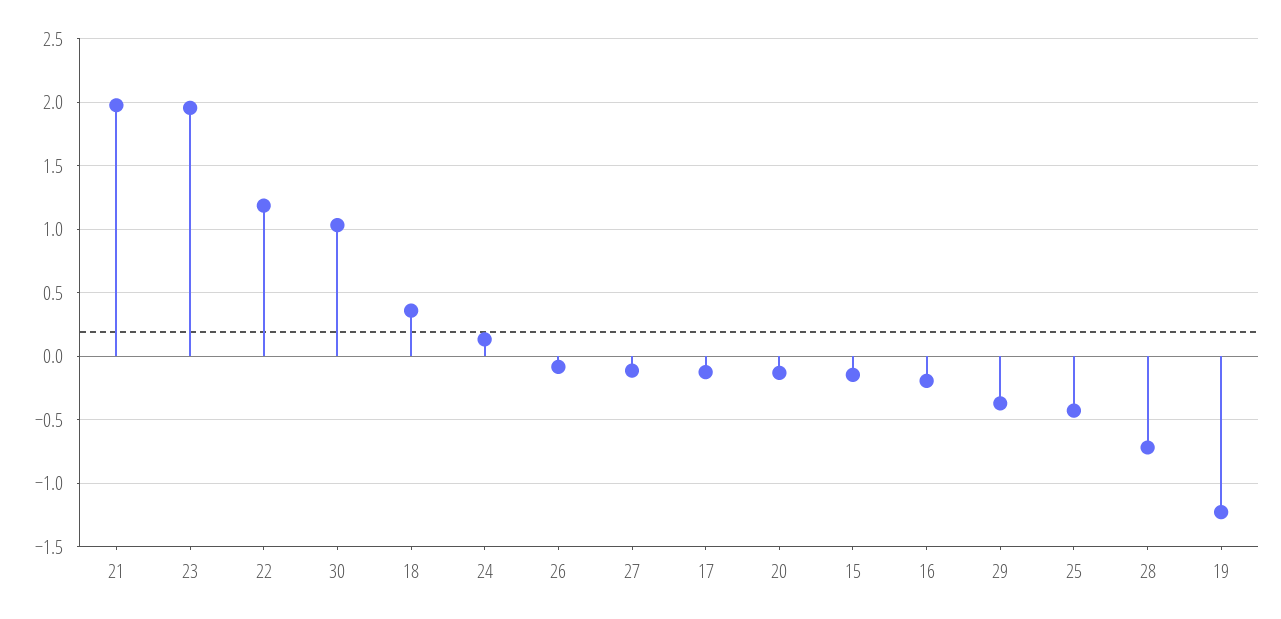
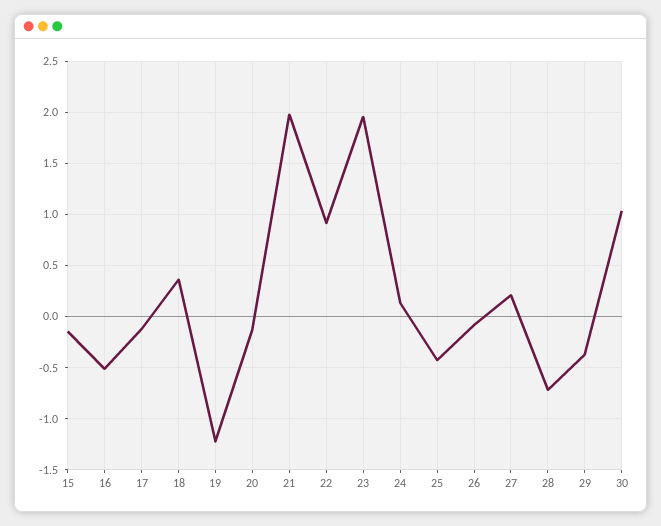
  {
    "21": 2,
    "23": 1.95,
-   "22": 1.2,
+   "22": 0.9,
    "30": 1.05,
    "18": 0.35,
    "24": 0.15,
    "26": -0.1,
-   "27": -0.1,
+   "27": 0.2,
    "17": -0.1,
    "20": -0.15,
    "15": -0.15,
-   "16": -0.2,
+   "16": -0.5,
    "29": -0.35,
    "25": -0.45,
    "28": -0.7,
    "19": -1.25
  }

